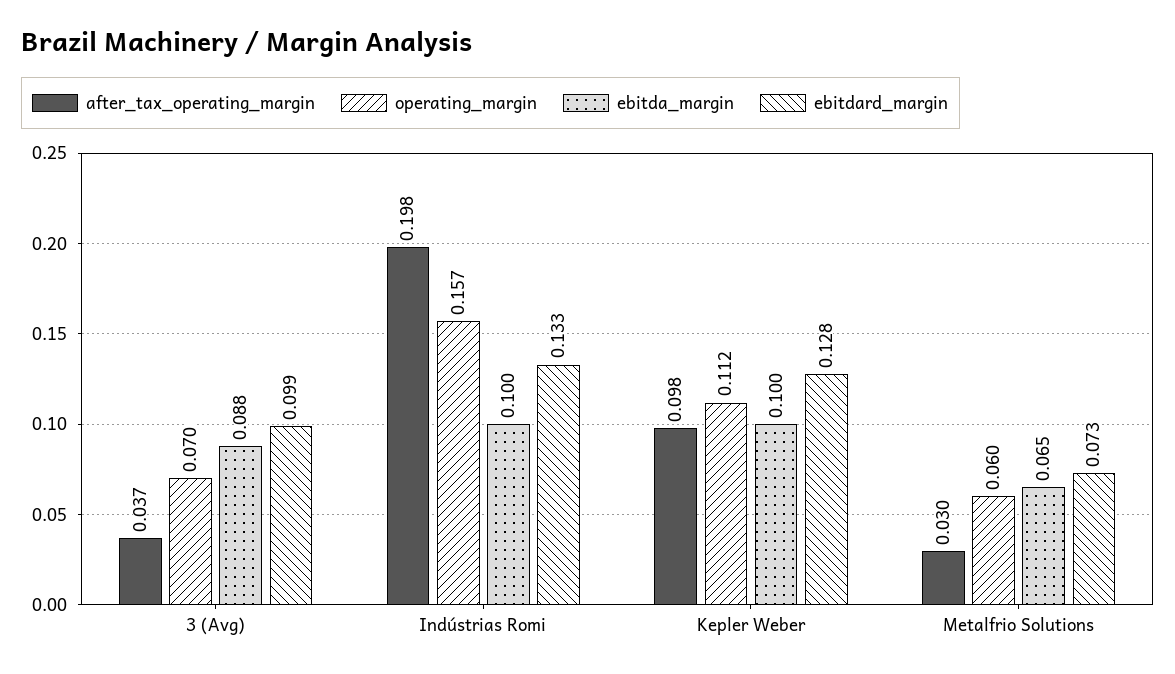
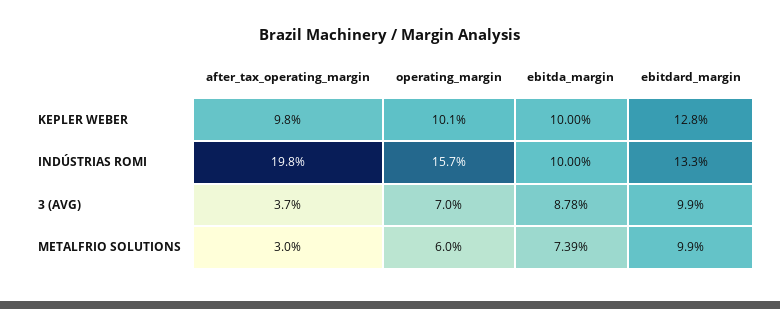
  {
    "after_tax_operating_margin": {
      "3 (Avg)": 0.037,
      "Indústrias Romi": 0.198,
      "Kepler Weber": 0.098,
      "Metalfrio Solutions": 0.03
    },
    "operating_margin": {
      "3 (Avg)": 0.07,
      "Indústrias Romi": 0.157,
-     "Kepler Weber": 0.112,
+     "Kepler Weber": 0.101,
      "Metalfrio Solutions": 0.06
    },
    "ebitda_margin": {
      "3 (Avg)": 0.0878,
      "Indústrias Romi": 0.1,
      "Kepler Weber": 0.1,
-     "Metalfrio Solutions": 0.065
+     "Metalfrio Solutions": 0.0739
    },
    "ebitdard_margin": {
      "3 (Avg)": 0.099,
      "Indústrias Romi": 0.133,
      "Kepler Weber": 0.128,
-     "Metalfrio Solutions": 0.073
+     "Metalfrio Solutions": 0.099
    }
  }

